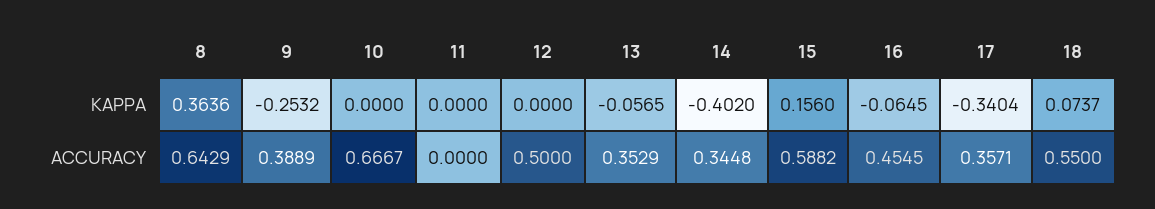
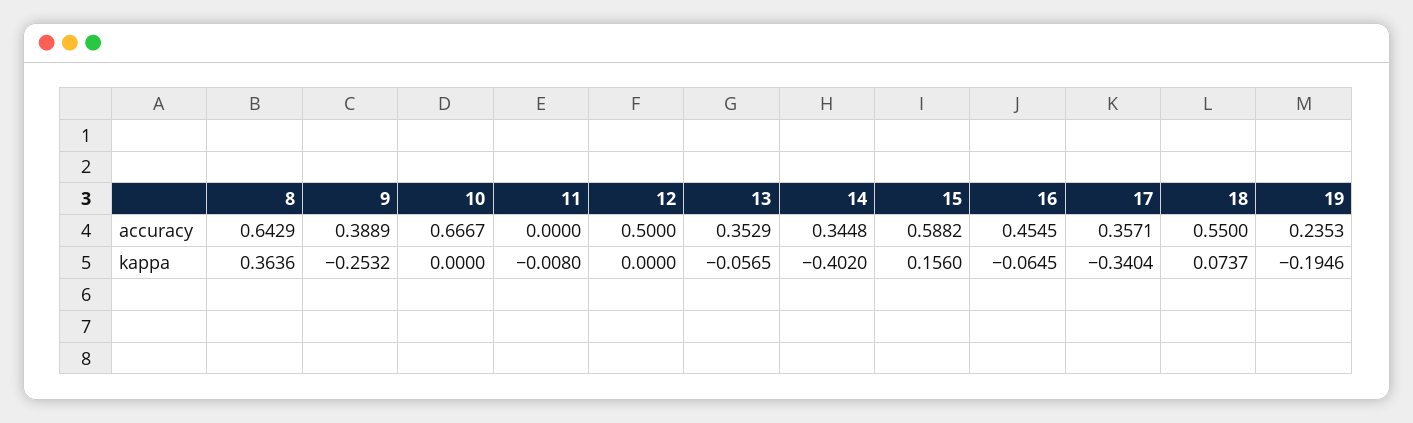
  {
    "8": {
      "KAPPA": 0.3636,
      "ACCURACY": 0.6429
    },
    "9": {
      "KAPPA": -0.2532,
      "ACCURACY": 0.3889
    },
    "10": {
      "KAPPA": 0,
      "ACCURACY": 0.6667
    },
    "11": {
-     "KAPPA": 0,
+     "KAPPA": -0.008,
      "ACCURACY": 0
    },
    "12": {
      "KAPPA": 0,
      "ACCURACY": 0.5
    },
    "13": {
      "KAPPA": -0.0565,
      "ACCURACY": 0.3529
    },
    "14": {
      "KAPPA": -0.402,
      "ACCURACY": 0.3448
    },
    "15": {
      "KAPPA": 0.156,
      "ACCURACY": 0.5882
    },
    "16": {
      "KAPPA": -0.0645,
      "ACCURACY": 0.4545
    },
    "17": {
      "KAPPA": -0.3404,
      "ACCURACY": 0.3571
    },
    "18": {
      "KAPPA": 0.0737,
      "ACCURACY": 0.55
-   }
+   },
+   "19": {
+     "ACCURACY": 0.2353,
+     "KAPPA": -0.1946
+   }
  }

